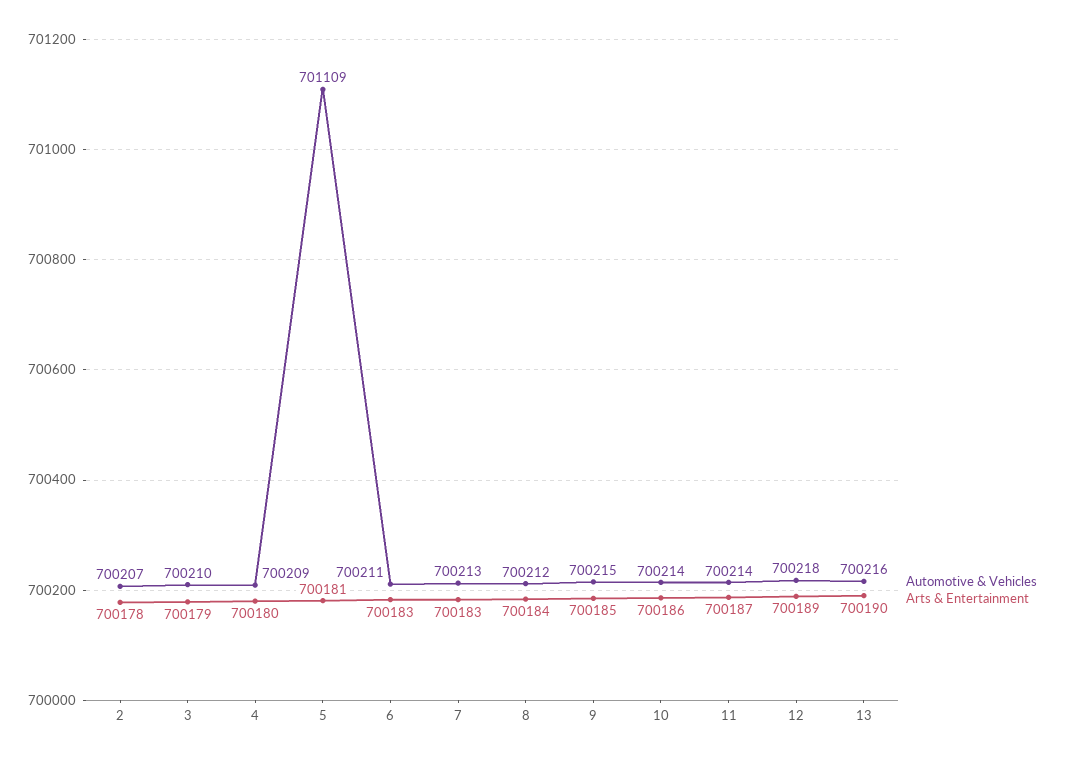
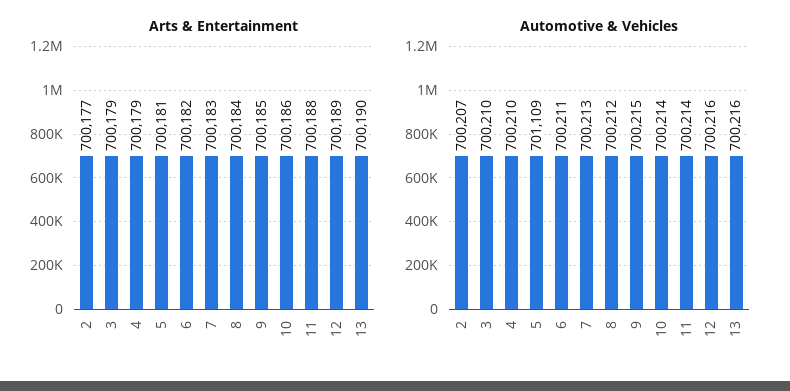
  {
    "Automotive & Vehicles": {
      "2": 700207,
      "3": 700210,
-     "4": 700209,
+     "4": 700210,
      "5": 701109,
      "6": 700211,
      "7": 700213,
      "8": 700212,
      "9": 700215,
      "10": 700214,
      "11": 700214,
-     "12": 700218,
+     "12": 700216,
      "13": 700216
    },
    "Arts & Entertainment": {
-     "2": 700178,
+     "2": 700177,
      "3": 700179,
-     "4": 700180,
+     "4": 700179,
      "5": 700181,
-     "6": 700183,
+     "6": 700182,
      "7": 700183,
      "8": 700184,
      "9": 700185,
      "10": 700186,
-     "11": 700187,
+     "11": 700188,
      "12": 700189,
      "13": 700190
    }
  }

